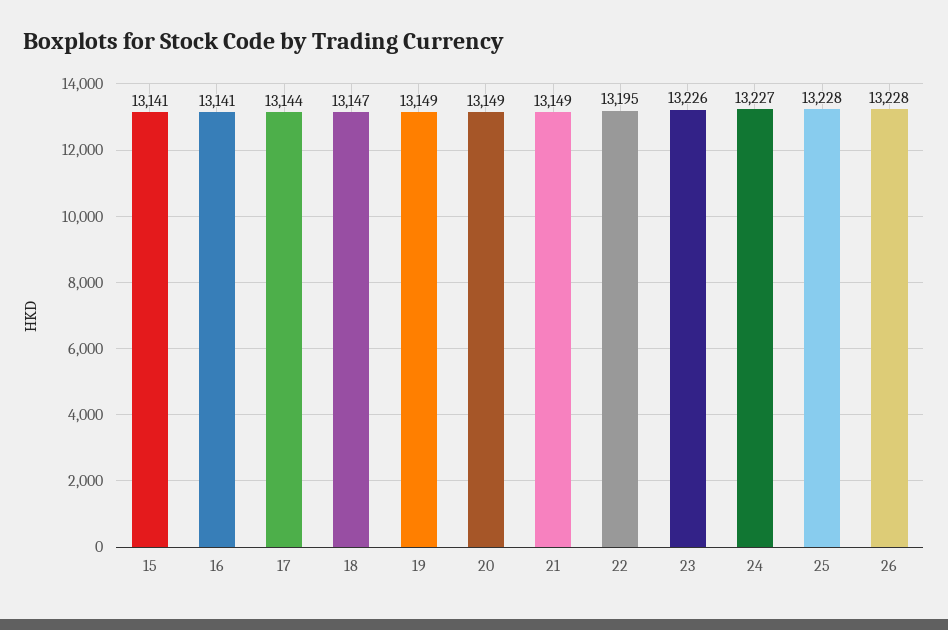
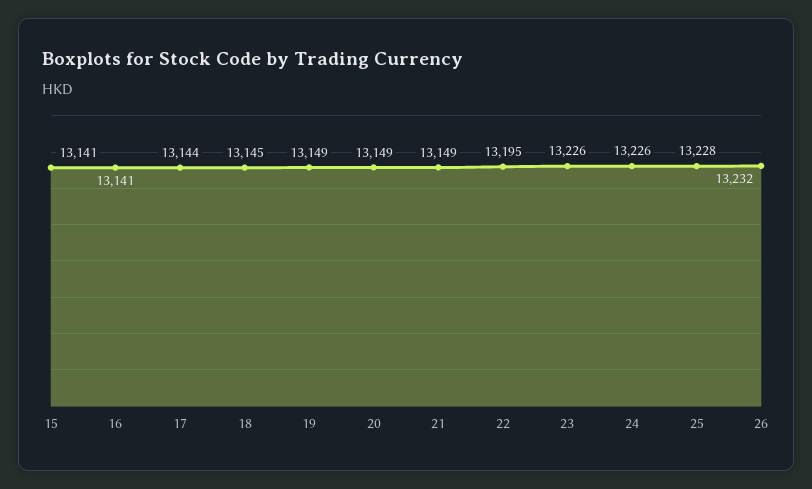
  {
    "15": 13141,
    "16": 13141,
    "17": 13144,
-   "18": 13147,
+   "18": 13145,
    "19": 13149,
    "20": 13149,
    "21": 13149,
    "22": 13195,
    "23": 13226,
-   "24": 13227,
+   "24": 13226,
    "25": 13228,
-   "26": 13228
+   "26": 13232
  }

